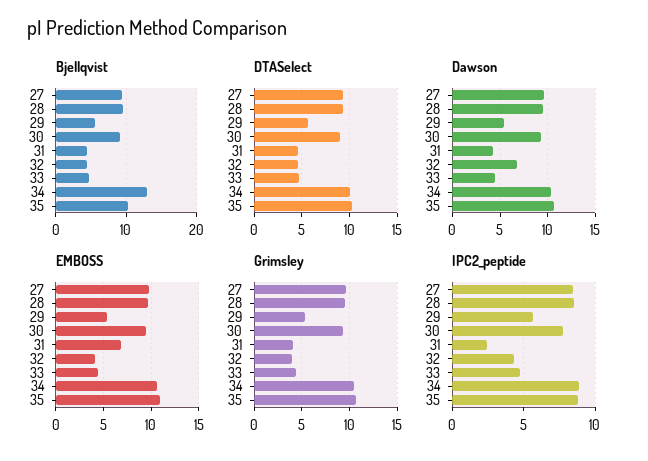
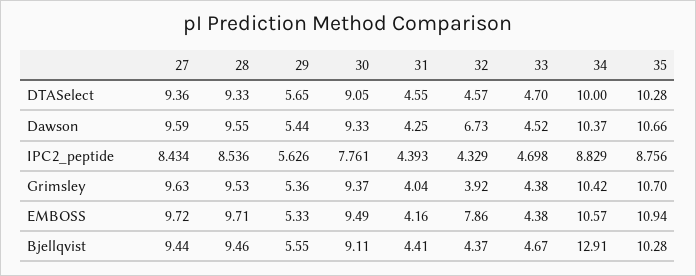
  {
    "Bjellqvist": {
      "27": 9.44,
      "28": 9.46,
      "29": 5.55,
      "30": 9.11,
      "31": 4.41,
      "32": 4.37,
      "33": 4.67,
      "34": 12.91,
      "35": 10.28
    },
    "DTASelect": {
      "27": 9.36,
      "28": 9.33,
      "29": 5.65,
      "30": 9.05,
      "31": 4.55,
      "32": 4.57,
      "33": 4.7,
      "34": 10,
      "35": 10.28
    },
    "Dawson": {
      "27": 9.59,
      "28": 9.55,
      "29": 5.44,
      "30": 9.33,
      "31": 4.25,
      "32": 6.73,
      "33": 4.52,
      "34": 10.37,
      "35": 10.66
    },
    "EMBOSS": {
      "27": 9.72,
      "28": 9.71,
      "29": 5.33,
      "30": 9.49,
-     "31": 7,
+     "31": 4.16,
-     "32": 4,
+     "32": 7.86,
      "33": 4.38,
      "34": 10.57,
      "35": 10.94
    },
    "Grimsley": {
      "27": 9.63,
      "28": 9.53,
      "29": 5.36,
      "30": 9.37,
      "31": 4.04,
      "32": 3.92,
      "33": 4.38,
      "34": 10.42,
      "35": 10.7
    },
    "IPC2_peptide": {
      "27": 8.434,
      "28": 8.536,
      "29": 5.626,
      "30": 7.761,
-     "31": 2.5,
+     "31": 4.393,
      "32": 4.329,
      "33": 4.698,
      "34": 8.829,
      "35": 8.756
    }
  }

